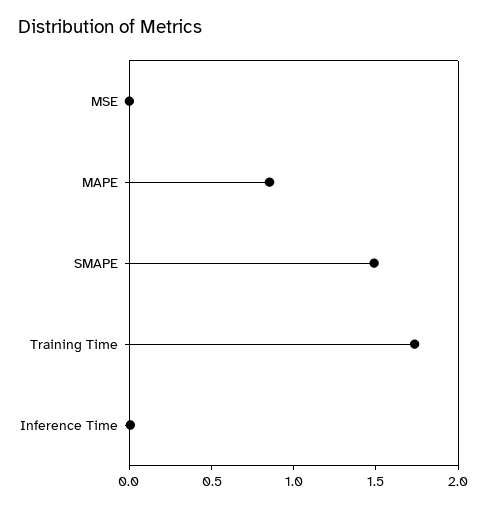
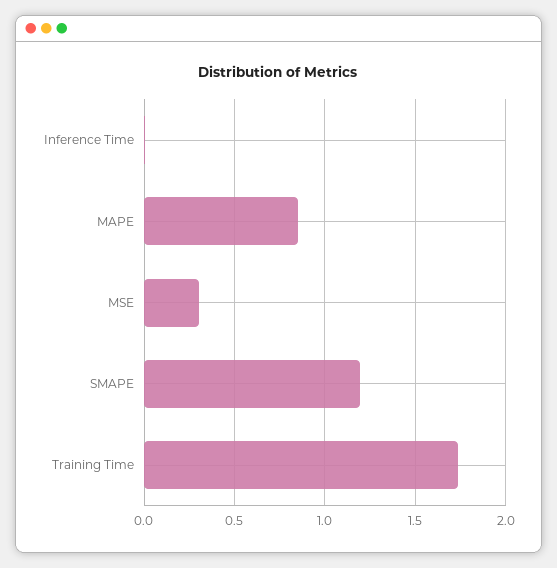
  {
-   "MSE": 0,
+   "MSE": 0.3,
    "MAPE": 0.85,
-   "SMAPE": 1.5,
+   "SMAPE": 1.2,
    "Training Time": 1.75,
    "Inference Time": 0
  }

